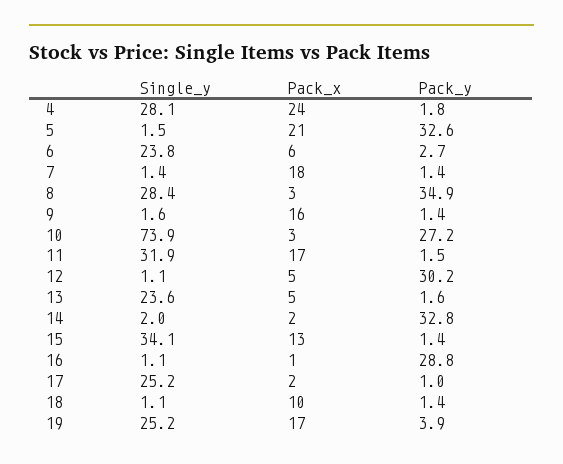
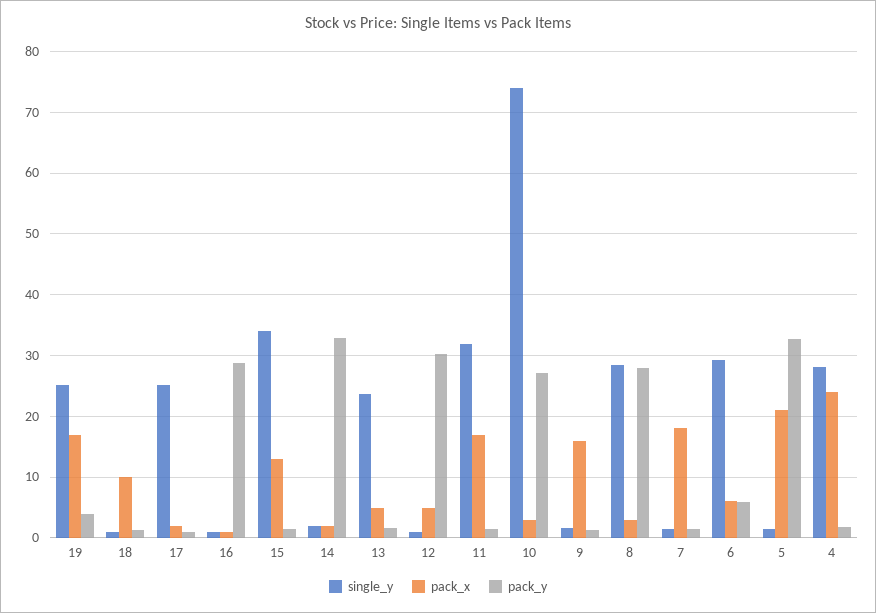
  {
    "Single_y": {
      "4": 28.1,
      "5": 1.5,
-     "6": 23.8,
+     "6": 29,
      "7": 1.4,
      "8": 28.4,
      "9": 1.6,
      "10": 73.9,
      "11": 31.9,
      "12": 1.1,
      "13": 23.6,
      "14": 2,
      "15": 34.1,
      "16": 1.1,
      "17": 25.2,
      "18": 1.1,
      "19": 25.2
    },
    "Pack_x": {
      "4": 24,
      "5": 21,
      "6": 6,
      "7": 18,
      "8": 3,
      "9": 16,
      "10": 3,
      "11": 17,
      "12": 5,
      "13": 5,
      "14": 2,
      "15": 13,
      "16": 1,
      "17": 2,
      "18": 10,
      "19": 17
    },
    "Pack_y": {
      "4": 1.8,
      "5": 32.6,
-     "6": 2.7,
+     "6": 6,
      "7": 1.4,
-     "8": 34.9,
+     "8": 28,
      "9": 1.4,
      "10": 27.2,
      "11": 1.5,
      "12": 30.2,
      "13": 1.6,
      "14": 32.8,
      "15": 1.4,
      "16": 28.8,
      "17": 1,
      "18": 1.4,
      "19": 3.9
    }
  }

